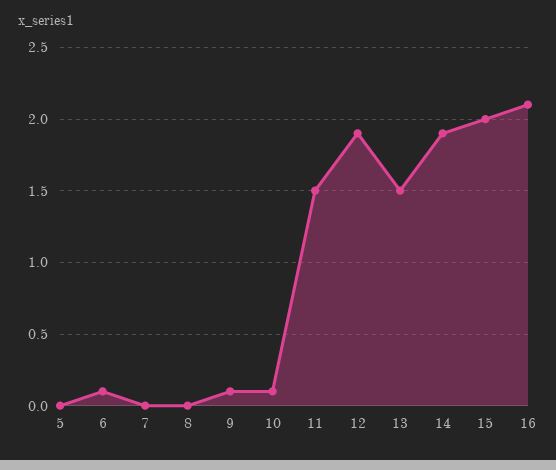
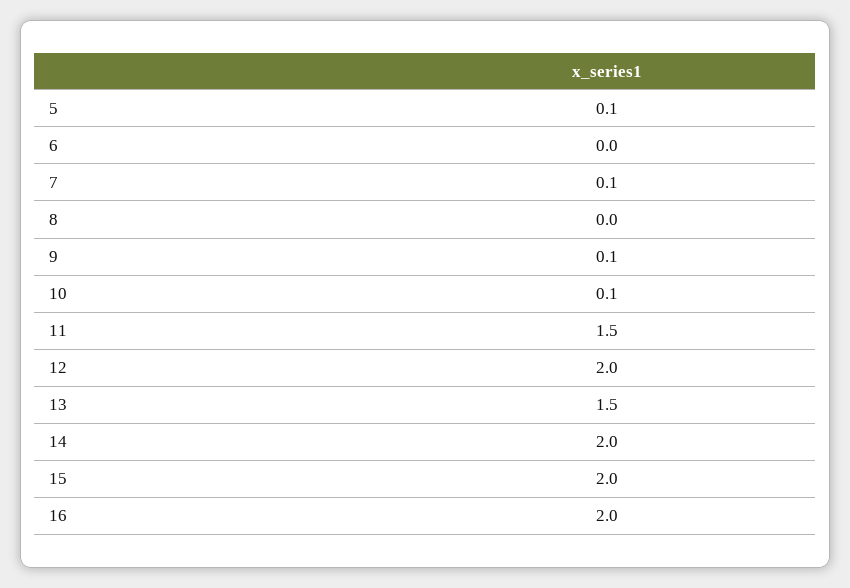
  {
-   "5": 0,
+   "5": 0.1,
-   "6": 0.1,
+   "6": 0,
-   "7": 0,
+   "7": 0.1,
    "8": 0,
    "9": 0.1,
    "10": 0.1,
    "11": 1.5,
-   "12": 1.9,
+   "12": 2,
    "13": 1.5,
-   "14": 1.9,
+   "14": 2,
    "15": 2,
-   "16": 2.1
+   "16": 2
  }

